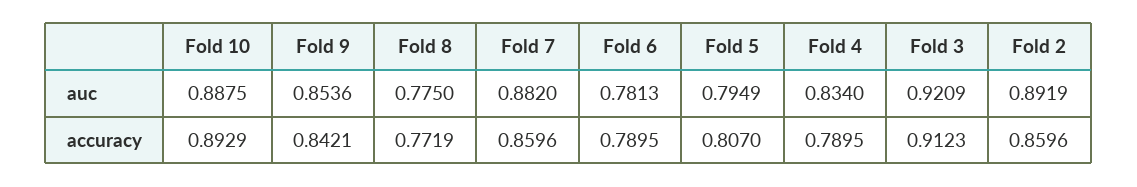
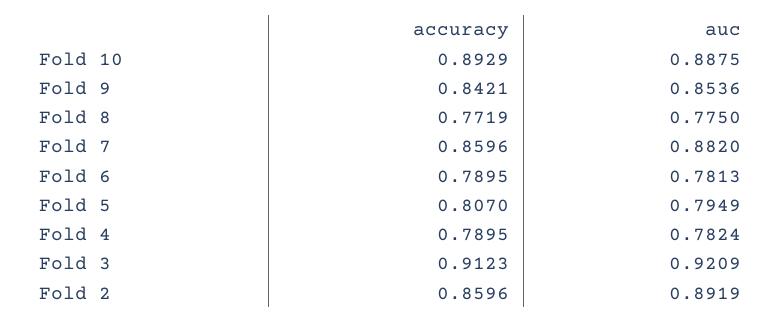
  {
    "Fold 10": {
      "auc": 0.8875,
      "accuracy": 0.8929
    },
    "Fold 9": {
      "auc": 0.8536,
      "accuracy": 0.8421
    },
    "Fold 8": {
      "auc": 0.775,
      "accuracy": 0.7719
    },
    "Fold 7": {
      "auc": 0.882,
      "accuracy": 0.8596
    },
    "Fold 6": {
      "auc": 0.7813,
      "accuracy": 0.7895
    },
    "Fold 5": {
      "auc": 0.7949,
      "accuracy": 0.807
    },
    "Fold 4": {
-     "auc": 0.834,
+     "auc": 0.7824,
      "accuracy": 0.7895
    },
    "Fold 3": {
      "auc": 0.9209,
      "accuracy": 0.9123
    },
    "Fold 2": {
      "auc": 0.8919,
      "accuracy": 0.8596
    }
  }

